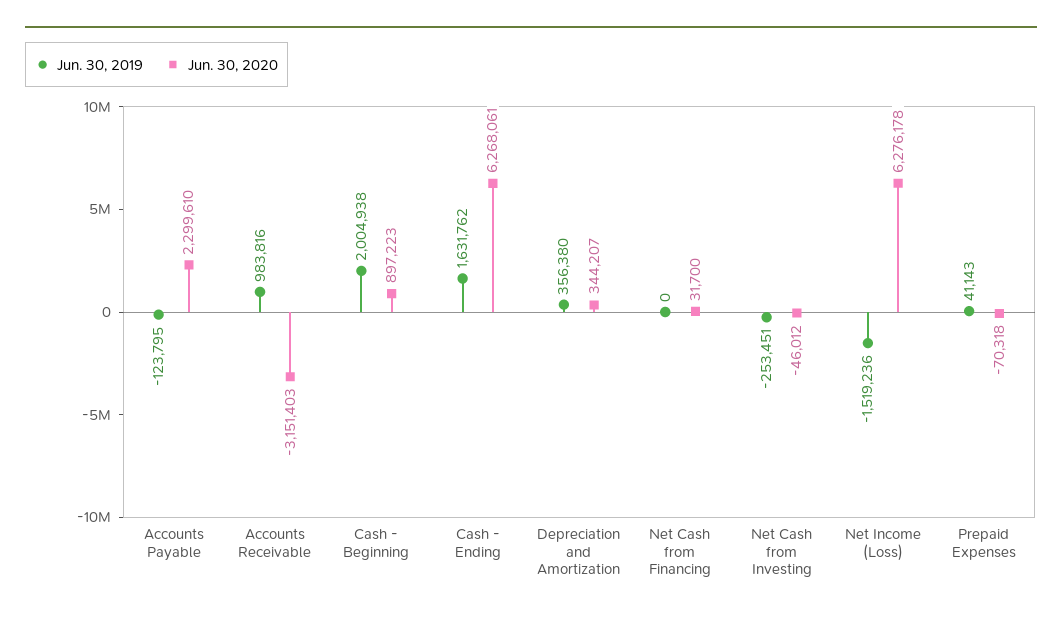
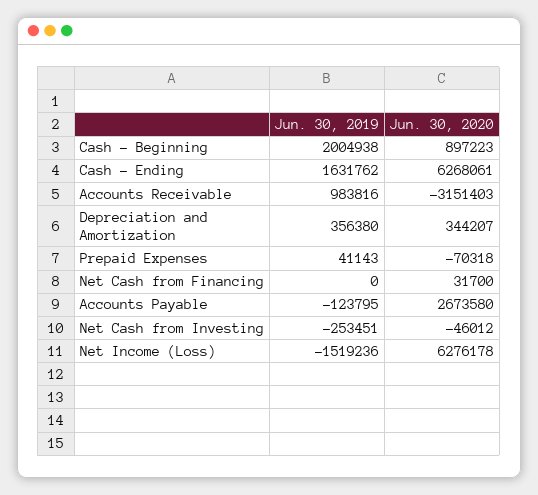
  {
    "Jun. 30, 2019": {
      "Accounts Payable": -123795,
      "Accounts Receivable": 983816,
      "Cash - Beginning": 2004938,
      "Cash - Ending": 1631762,
      "Depreciation and Amortization": 356380,
      "Net Cash from Financing": 0,
      "Net Cash from Investing": -253451,
      "Net Income (Loss)": -1519236,
      "Prepaid Expenses": 41143
    },
    "Jun. 30, 2020": {
-     "Accounts Payable": 2299610,
+     "Accounts Payable": 2673580,
      "Accounts Receivable": -3151403,
      "Cash - Beginning": 897223,
      "Cash - Ending": 6268061,
      "Depreciation and Amortization": 344207,
      "Net Cash from Financing": 31700,
      "Net Cash from Investing": -46012,
      "Net Income (Loss)": 6276178,
      "Prepaid Expenses": -70318
    }
  }

